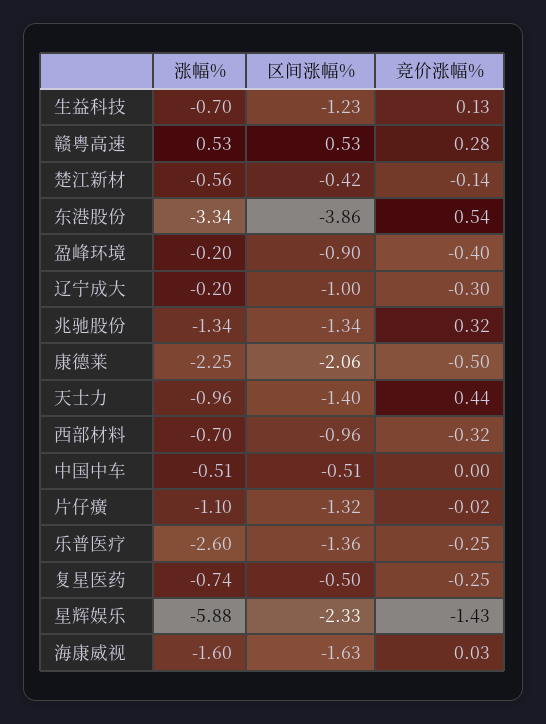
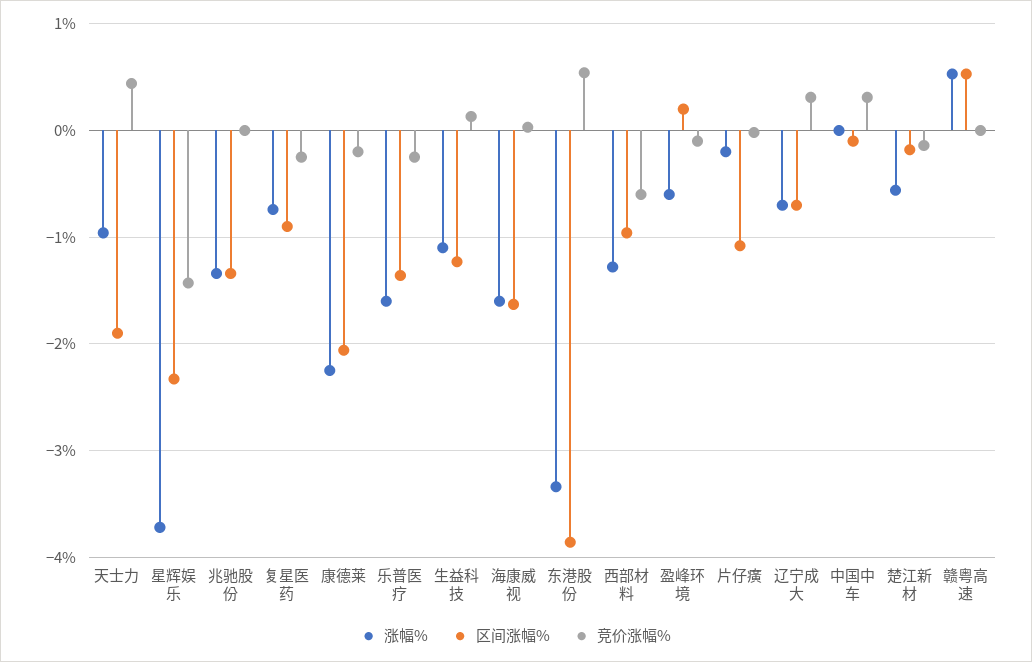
  {
    "涨幅%": {
-     "生益科技": -0.7,
+     "生益科技": -1.1,
      "赣粤高速": 0.53,
      "楚江新材": -0.56,
      "东港股份": -3.34,
-     "盈峰环境": -0.2,
+     "盈峰环境": -0.6,
-     "辽宁成大": -0.2,
+     "辽宁成大": -0.7,
      "兆驰股份": -1.34,
      "康德莱": -2.25,
      "天士力": -0.96,
-     "西部材料": -0.7,
+     "西部材料": -1.3,
-     "中国中车": -0.51,
+     "中国中车": 0,
-     "片仔癀": -1.1,
+     "片仔癀": -0.2,
-     "乐普医疗": -2.6,
+     "乐普医疗": -1.6,
      "复星医药": -0.74,
-     "星辉娱乐": -5.88,
+     "星辉娱乐": -3.7,
      "海康威视": -1.6
    },
    "区间涨幅%": {
      "生益科技": -1.23,
      "赣粤高速": 0.53,
-     "楚江新材": -0.42,
+     "楚江新材": -0.2,
      "东港股份": -3.86,
-     "盈峰环境": -0.9,
+     "盈峰环境": 0.2,
-     "辽宁成大": -1,
+     "辽宁成大": -0.7,
      "兆驰股份": -1.34,
      "康德莱": -2.06,
-     "天士力": -1.4,
+     "天士力": -1.9,
      "西部材料": -0.96,
-     "中国中车": -0.51,
+     "中国中车": -0.1,
-     "片仔癀": -1.32,
+     "片仔癀": -1.1,
      "乐普医疗": -1.36,
-     "复星医药": -0.5,
+     "复星医药": -0.9,
      "星辉娱乐": -2.33,
      "海康威视": -1.63
    },
    "竞价涨幅%": {
      "生益科技": 0.13,
-     "赣粤高速": 0.28,
+     "赣粤高速": 0,
      "楚江新材": -0.14,
      "东港股份": 0.54,
-     "盈峰环境": -0.4,
+     "盈峰环境": -0.1,
-     "辽宁成大": -0.3,
+     "辽宁成大": 0.3,
-     "兆驰股份": 0.32,
+     "兆驰股份": 0,
-     "康德莱": -0.5,
+     "康德莱": -0.2,
      "天士力": 0.44,
-     "西部材料": -0.32,
+     "西部材料": -0.6,
-     "中国中车": 0,
+     "中国中车": 0.3,
      "片仔癀": -0.02,
      "乐普医疗": -0.25,
      "复星医药": -0.25,
      "星辉娱乐": -1.43,
      "海康威视": 0.03
    }
  }

